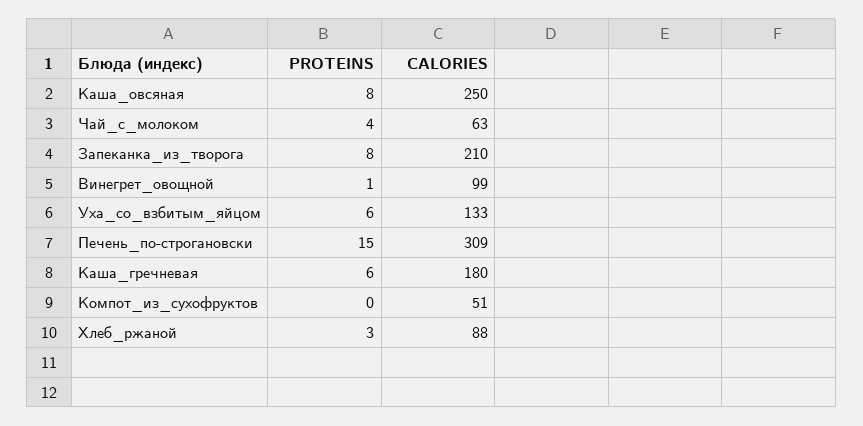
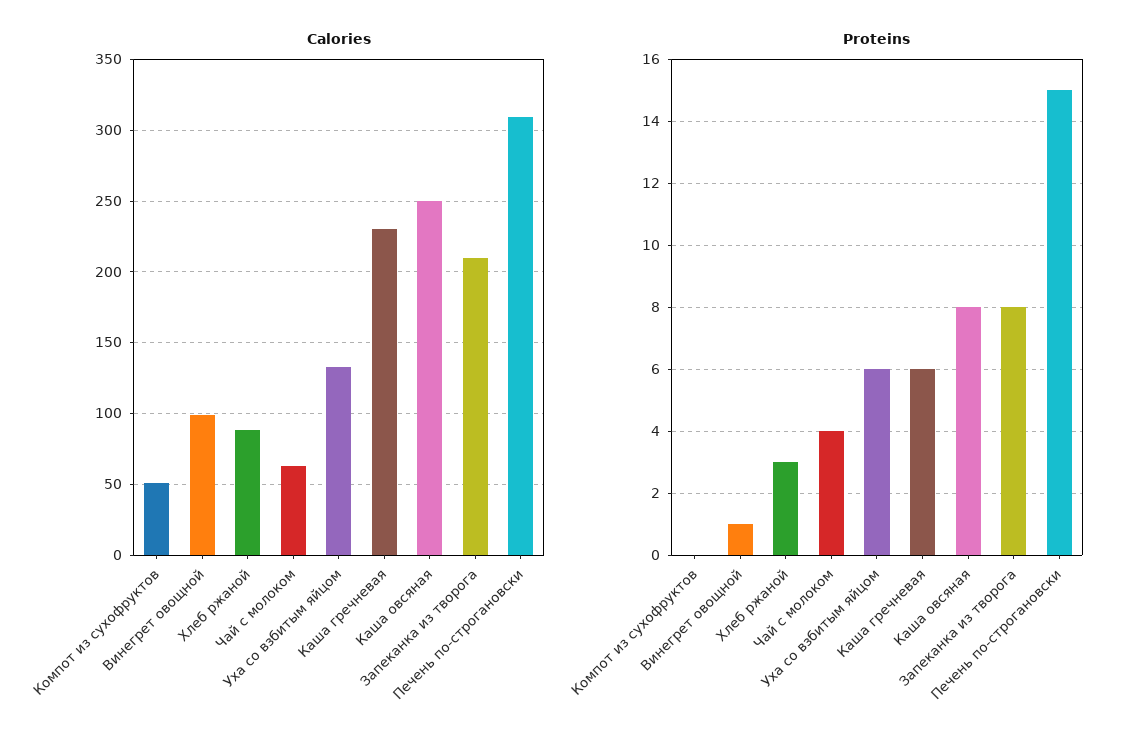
  {
    "PROTEINS": {
      "Каша_овсяная": 8,
      "Чай_с_молоком": 4,
      "Запеканка_из_творога": 8,
      "Винегрет_овощной": 1,
      "Уха_со_взбитым_яйцом": 6,
      "Печень_по-строгановски": 15,
      "Каша_гречневая": 6,
      "Компот_из_сухофруктов": 0,
      "Хлеб_ржаной": 3
    },
    "CALORIES": {
      "Каша_овсяная": 250,
      "Чай_с_молоком": 63,
      "Запеканка_из_творога": 210,
      "Винегрет_овощной": 99,
      "Уха_со_взбитым_яйцом": 133,
      "Печень_по-строгановски": 309,
-     "Каша_гречневая": 180,
+     "Каша_гречневая": 230,
      "Компот_из_сухофруктов": 51,
      "Хлеб_ржаной": 88
    }
  }

